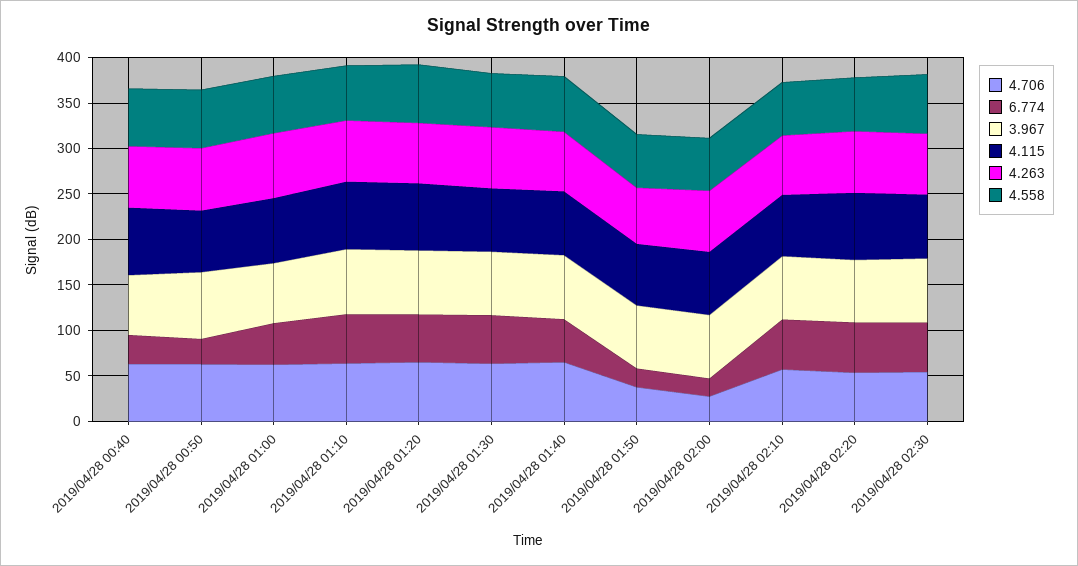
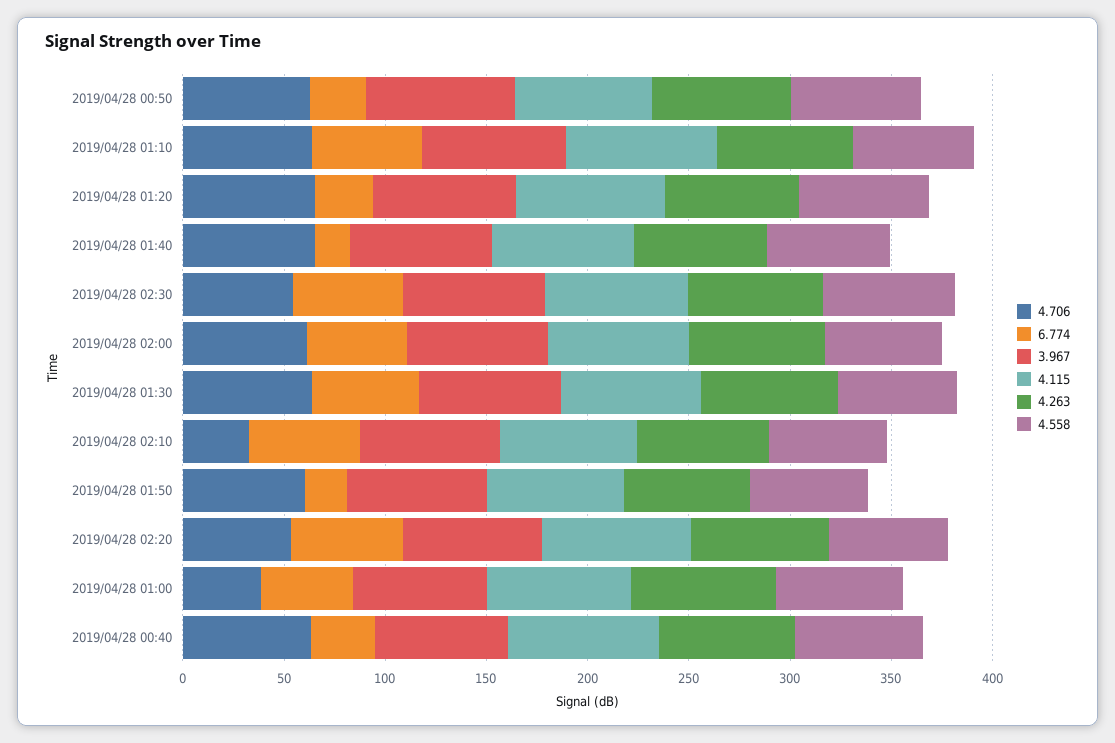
  {
    "4.706": {
      "2019/04/28 00:40": 60,
      "2019/04/28 00:50": 60,
-     "2019/04/28 01:00": 60,
+     "2019/04/28 01:00": 40,
      "2019/04/28 01:10": 60,
      "2019/04/28 01:20": 70,
      "2019/04/28 01:30": 60,
      "2019/04/28 01:40": 70,
-     "2019/04/28 01:50": 40,
+     "2019/04/28 01:50": 60,
-     "2019/04/28 02:00": 30,
+     "2019/04/28 02:00": 60,
-     "2019/04/28 02:10": 60,
+     "2019/04/28 02:10": 30,
      "2019/04/28 02:20": 50,
      "2019/04/28 02:30": 50
    },
    "6.774": {
      "2019/04/28 00:40": 30,
      "2019/04/28 00:50": 30,
      "2019/04/28 01:00": 50,
      "2019/04/28 01:10": 50,
-     "2019/04/28 01:20": 50,
+     "2019/04/28 01:20": 30,
      "2019/04/28 01:30": 50,
-     "2019/04/28 01:40": 50,
+     "2019/04/28 01:40": 20,
      "2019/04/28 01:50": 20,
-     "2019/04/28 02:00": 20,
+     "2019/04/28 02:00": 50,
      "2019/04/28 02:10": 50,
      "2019/04/28 02:20": 60,
      "2019/04/28 02:30": 50
    },
    "3.967": {
      "2019/04/28 00:40": 70,
      "2019/04/28 00:50": 70,
      "2019/04/28 01:00": 70,
      "2019/04/28 01:10": 70,
      "2019/04/28 01:20": 70,
      "2019/04/28 01:30": 70,
      "2019/04/28 01:40": 70,
      "2019/04/28 01:50": 70,
      "2019/04/28 02:00": 70,
      "2019/04/28 02:10": 70,
      "2019/04/28 02:20": 70,
      "2019/04/28 02:30": 70
    },
    "4.115": {
      "2019/04/28 00:40": 70,
      "2019/04/28 00:50": 70,
      "2019/04/28 01:00": 70,
      "2019/04/28 01:10": 70,
      "2019/04/28 01:20": 70,
      "2019/04/28 01:30": 70,
      "2019/04/28 01:40": 70,
      "2019/04/28 01:50": 70,
      "2019/04/28 02:00": 70,
      "2019/04/28 02:10": 70,
      "2019/04/28 02:20": 70,
      "2019/04/28 02:30": 70
    },
    "4.263": {
      "2019/04/28 00:40": 70,
      "2019/04/28 00:50": 70,
      "2019/04/28 01:00": 70,
      "2019/04/28 01:10": 70,
      "2019/04/28 01:20": 70,
      "2019/04/28 01:30": 70,
      "2019/04/28 01:40": 70,
      "2019/04/28 01:50": 60,
      "2019/04/28 02:00": 70,
      "2019/04/28 02:10": 70,
      "2019/04/28 02:20": 70,
      "2019/04/28 02:30": 70
    },
    "4.558": {
      "2019/04/28 00:40": 60,
      "2019/04/28 00:50": 60,
      "2019/04/28 01:00": 60,
      "2019/04/28 01:10": 60,
      "2019/04/28 01:20": 60,
      "2019/04/28 01:30": 60,
      "2019/04/28 01:40": 60,
      "2019/04/28 01:50": 60,
      "2019/04/28 02:00": 60,
      "2019/04/28 02:10": 60,
      "2019/04/28 02:20": 60,
      "2019/04/28 02:30": 70
    }
  }

